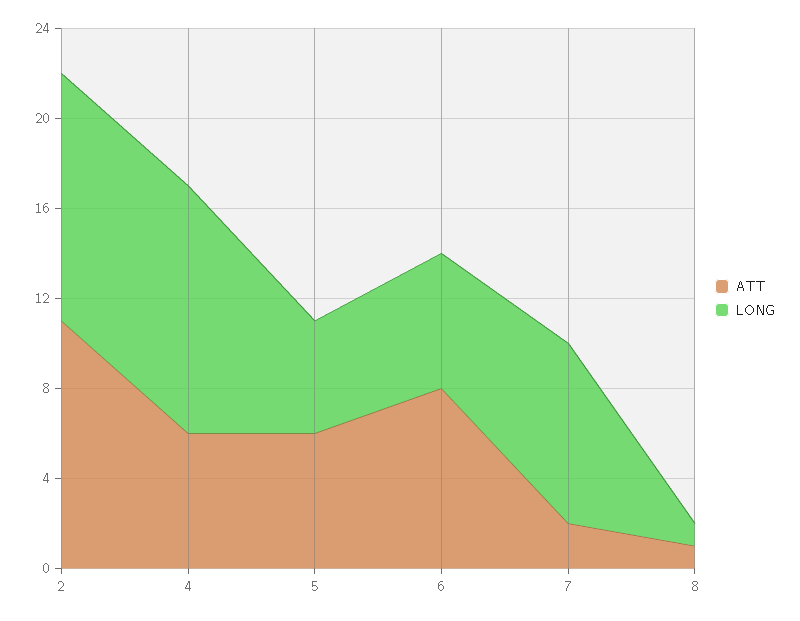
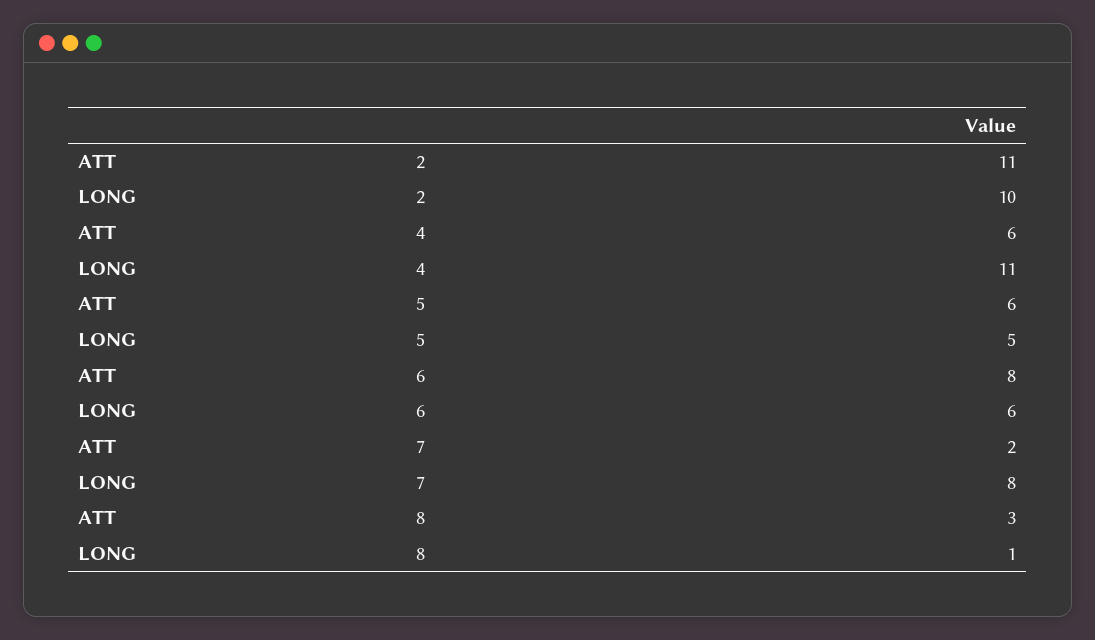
  {
    "ATT": {
      "2": 11,
      "4": 6,
      "5": 6,
      "6": 8,
      "7": 2,
-     "8": 1
+     "8": 3
    },
    "LONG": {
-     "2": 11,
+     "2": 10,
      "4": 11,
      "5": 5,
      "6": 6,
      "7": 8,
      "8": 1
    }
  }

